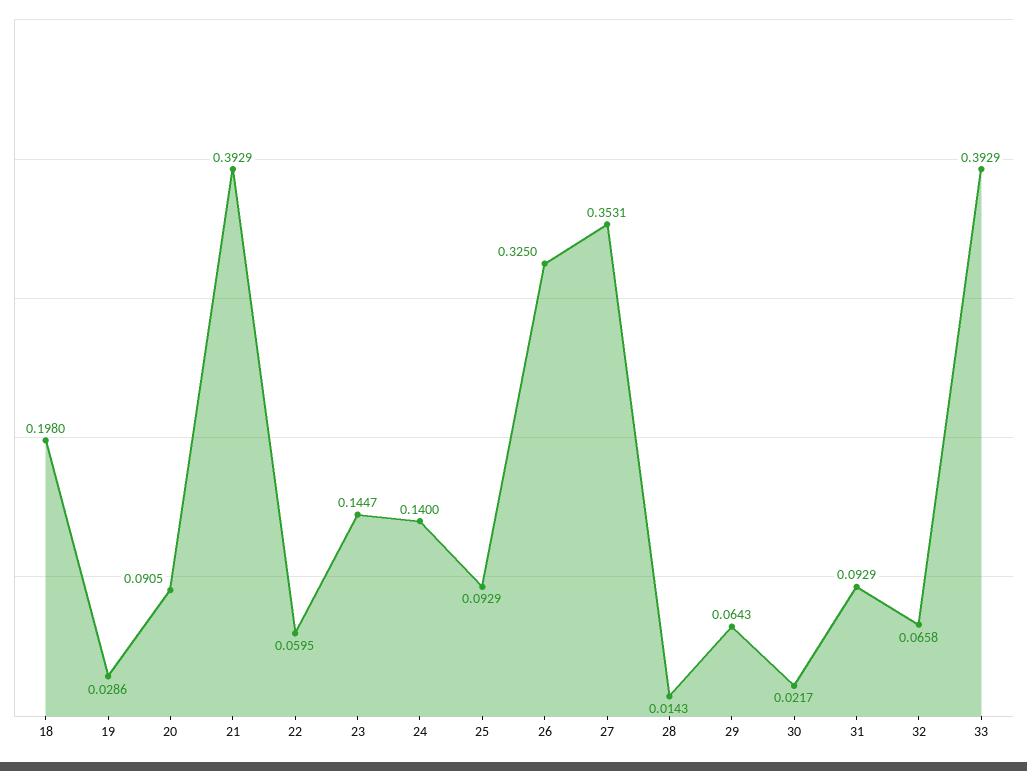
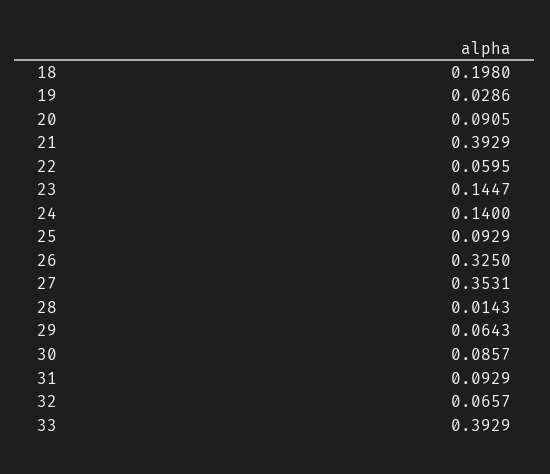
  {
    "18": 0.198,
    "19": 0.0286,
    "20": 0.0905,
    "21": 0.3929,
    "22": 0.0595,
    "23": 0.1447,
    "24": 0.14,
    "25": 0.0929,
    "26": 0.325,
    "27": 0.3531,
    "28": 0.0143,
    "29": 0.0643,
-   "30": 0.0217,
+   "30": 0.0857,
    "31": 0.0929,
-   "32": 0.0658,
+   "32": 0.0657,
    "33": 0.3929
  }

